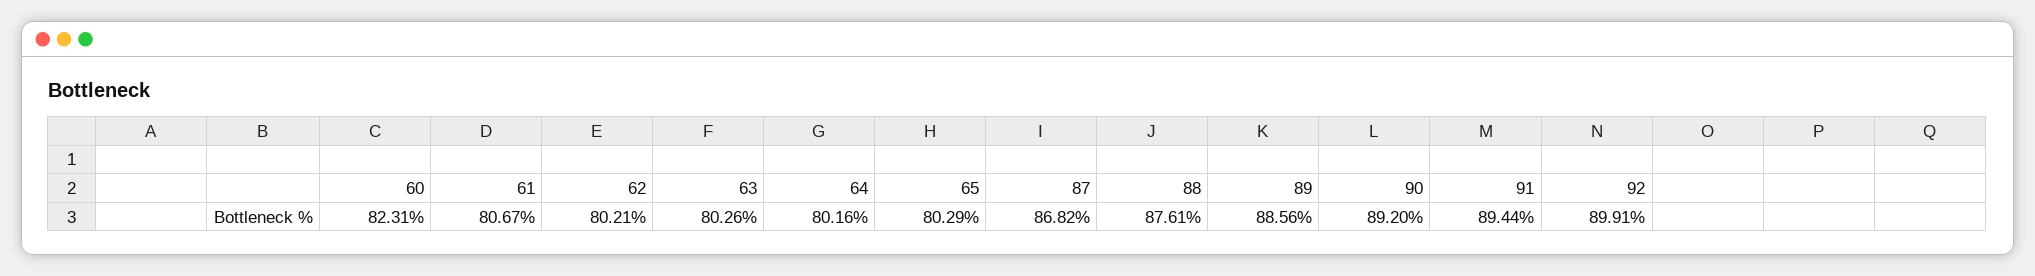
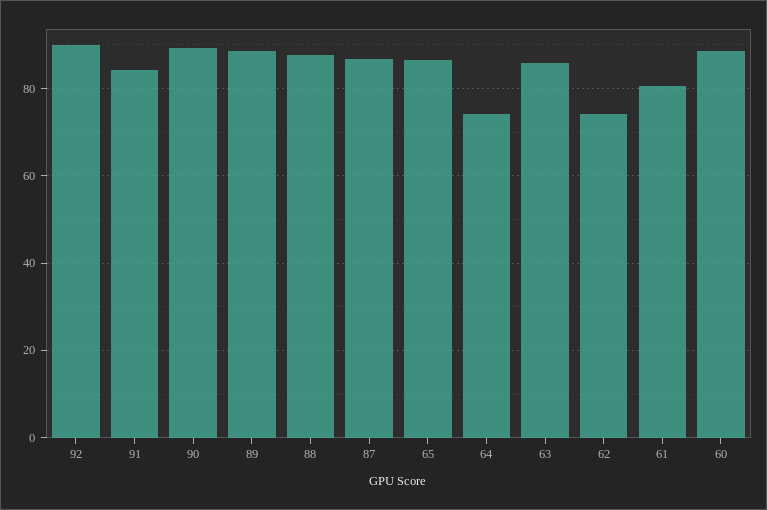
  {
-   "60": 82.31,
+   "60": 88,
    "61": 80.67,
-   "62": 80.21,
+   "62": 74,
-   "63": 80.26,
+   "63": 86,
-   "64": 80.16,
+   "64": 74,
-   "65": 80.29,
+   "65": 86,
    "87": 86.82,
    "88": 87.61,
    "89": 88.56,
    "90": 89.2,
-   "91": 89.44,
+   "91": 84,
    "92": 89.91
  }

